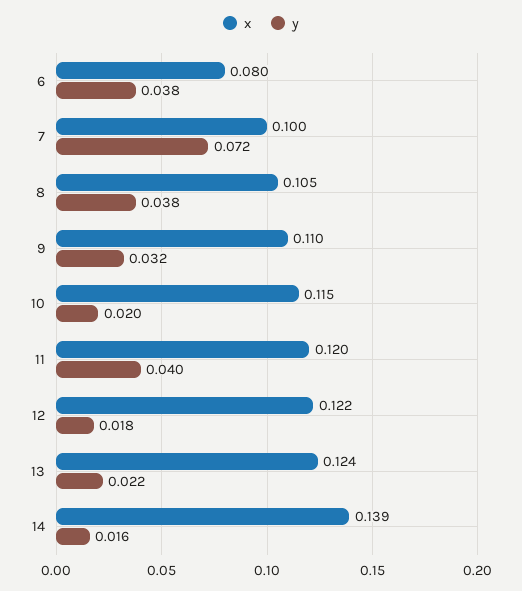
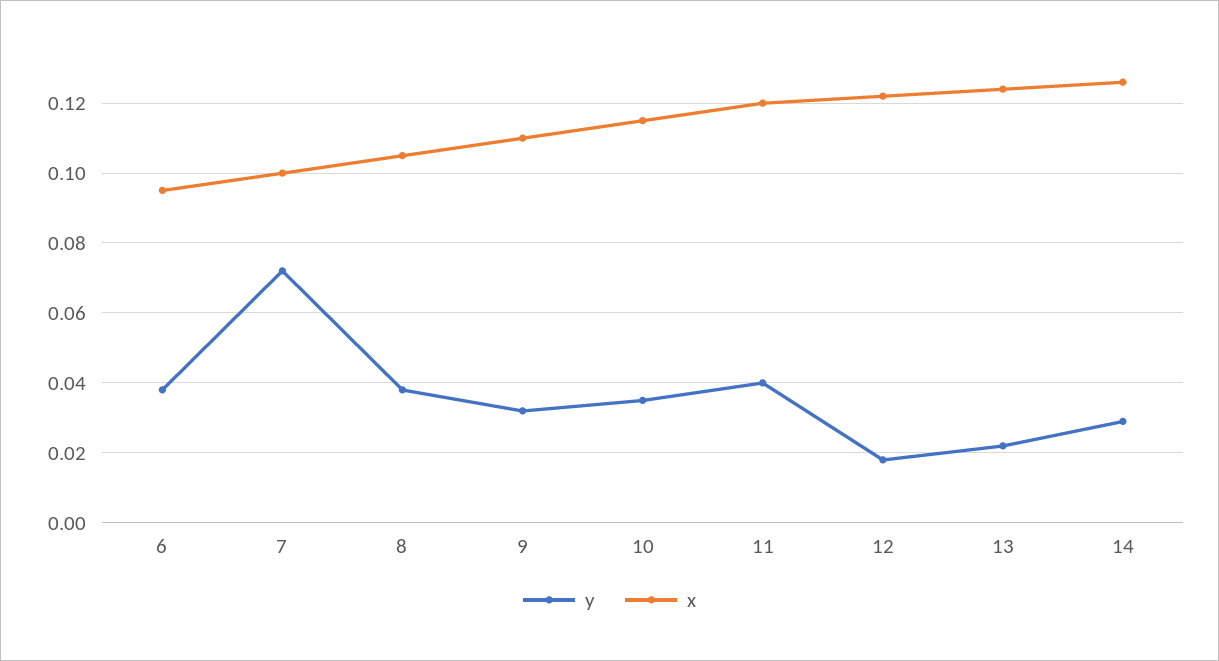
  {
    "x": {
-     "6": 0.08,
+     "6": 0.095,
      "7": 0.1,
      "8": 0.105,
      "9": 0.11,
      "10": 0.115,
      "11": 0.12,
      "12": 0.122,
      "13": 0.124,
-     "14": 0.139
+     "14": 0.125
    },
    "y": {
      "6": 0.038,
      "7": 0.072,
      "8": 0.038,
      "9": 0.032,
-     "10": 0.02,
+     "10": 0.035,
      "11": 0.04,
      "12": 0.018,
      "13": 0.022,
-     "14": 0.016
+     "14": 0.03
    }
  }

